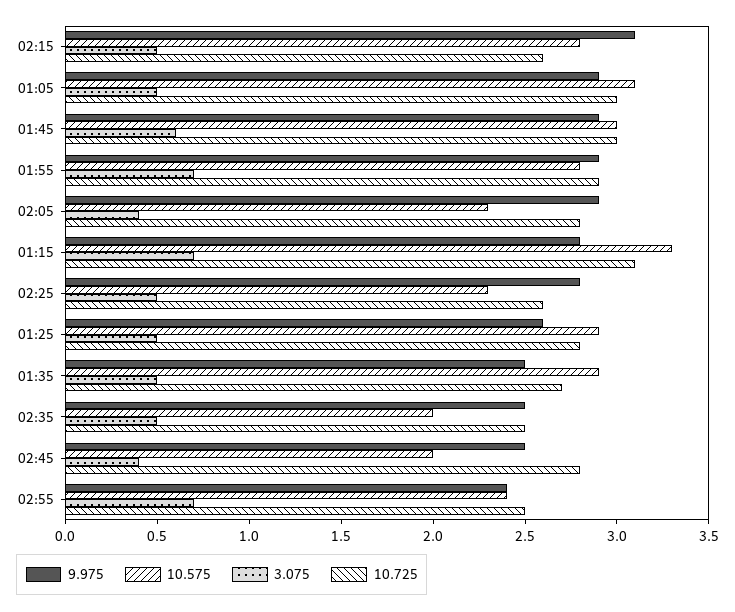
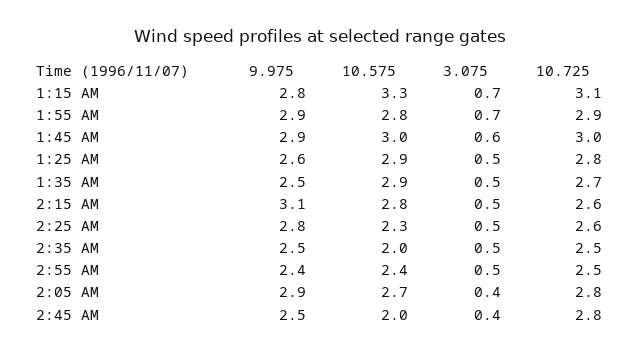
  {
    "9.975": {
      "02:15": 3.1,
-     "01:05": 2.9,
      "01:45": 2.9,
      "01:55": 2.9,
      "02:05": 2.9,
      "01:15": 2.8,
      "02:25": 2.8,
      "01:25": 2.6,
      "01:35": 2.5,
      "02:35": 2.5,
      "02:45": 2.5,
      "02:55": 2.4
    },
    "10.575": {
      "02:15": 2.8,
-     "01:05": 3.1,
      "01:45": 3,
      "01:55": 2.8,
-     "02:05": 2.3,
+     "02:05": 2.7,
      "01:15": 3.3,
      "02:25": 2.3,
      "01:25": 2.9,
      "01:35": 2.9,
      "02:35": 2,
      "02:45": 2,
      "02:55": 2.4
    },
    "3.075": {
      "02:15": 0.5,
-     "01:05": 0.5,
      "01:45": 0.6,
      "01:55": 0.7,
      "02:05": 0.4,
      "01:15": 0.7,
      "02:25": 0.5,
      "01:25": 0.5,
      "01:35": 0.5,
      "02:35": 0.5,
      "02:45": 0.4,
-     "02:55": 0.7
+     "02:55": 0.5
    },
    "10.725": {
      "02:15": 2.6,
-     "01:05": 3,
      "01:45": 3,
      "01:55": 2.9,
      "02:05": 2.8,
      "01:15": 3.1,
      "02:25": 2.6,
      "01:25": 2.8,
      "01:35": 2.7,
      "02:35": 2.5,
      "02:45": 2.8,
      "02:55": 2.5
    }
  }

